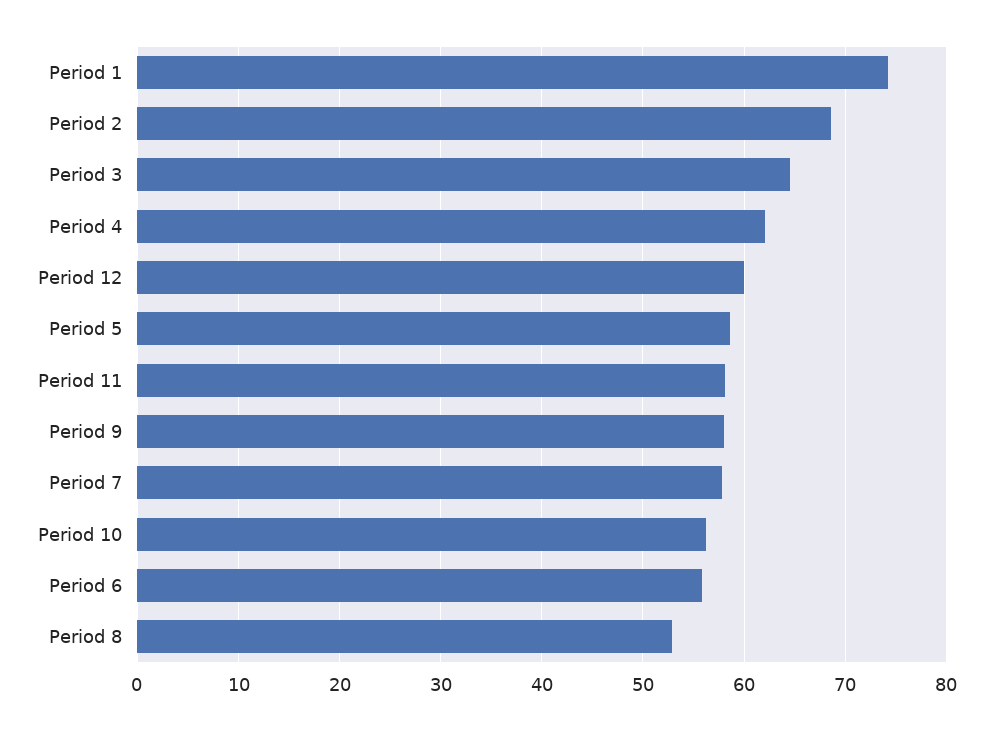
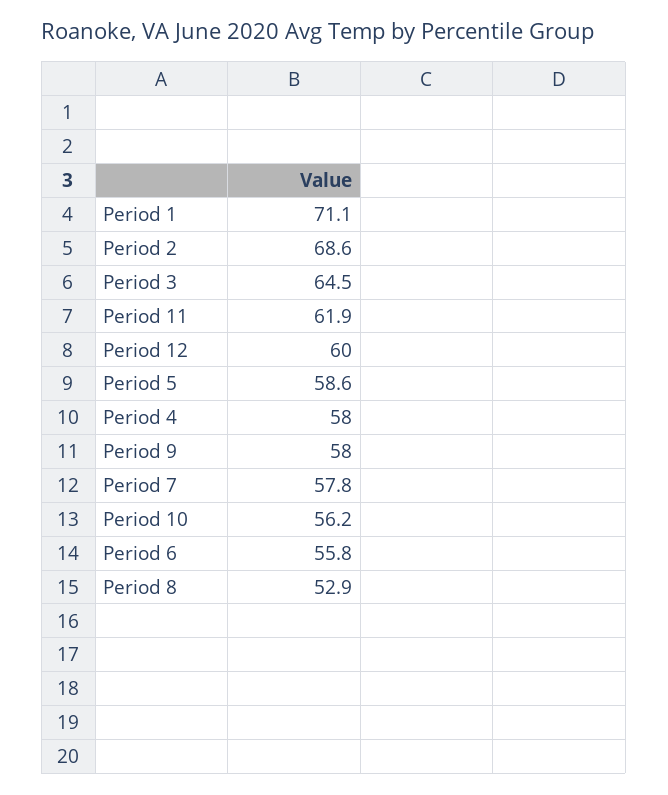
  {
-   "Period 1": 74,
+   "Period 1": 71.1,
    "Period 2": 68.6,
    "Period 3": 64.5,
-   "Period 4": 62,
+   "Period 4": 58,
    "Period 12": 60,
    "Period 5": 58.6,
-   "Period 11": 58,
+   "Period 11": 61.9,
    "Period 9": 58,
    "Period 7": 57.8,
    "Period 10": 56.2,
    "Period 6": 55.8,
    "Period 8": 52.9
  }

